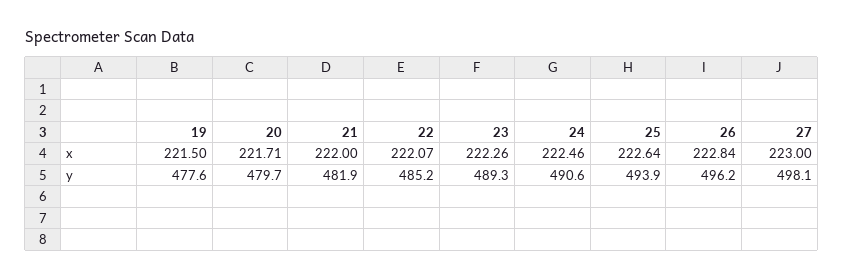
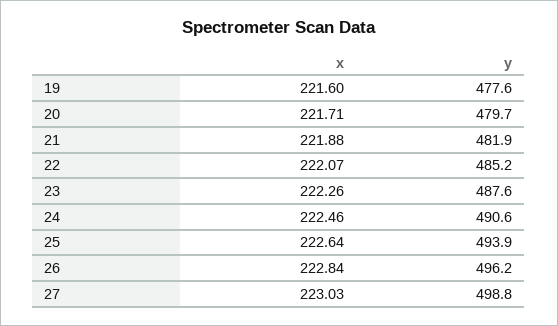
  {
    "19": {
-     "x": 221.5,
+     "x": 221.6,
      "y": 477.6
    },
    "20": {
      "x": 221.71,
      "y": 479.7
    },
    "21": {
-     "x": 222,
+     "x": 221.88,
      "y": 481.9
    },
    "22": {
      "x": 222.07,
      "y": 485.2
    },
    "23": {
      "x": 222.26,
-     "y": 489.3
+     "y": 487.6
    },
    "24": {
      "x": 222.46,
      "y": 490.6
    },
    "25": {
      "x": 222.64,
      "y": 493.9
    },
    "26": {
      "x": 222.84,
      "y": 496.2
    },
    "27": {
-     "x": 223,
+     "x": 223.03,
-     "y": 498.1
+     "y": 498.8
    }
  }

